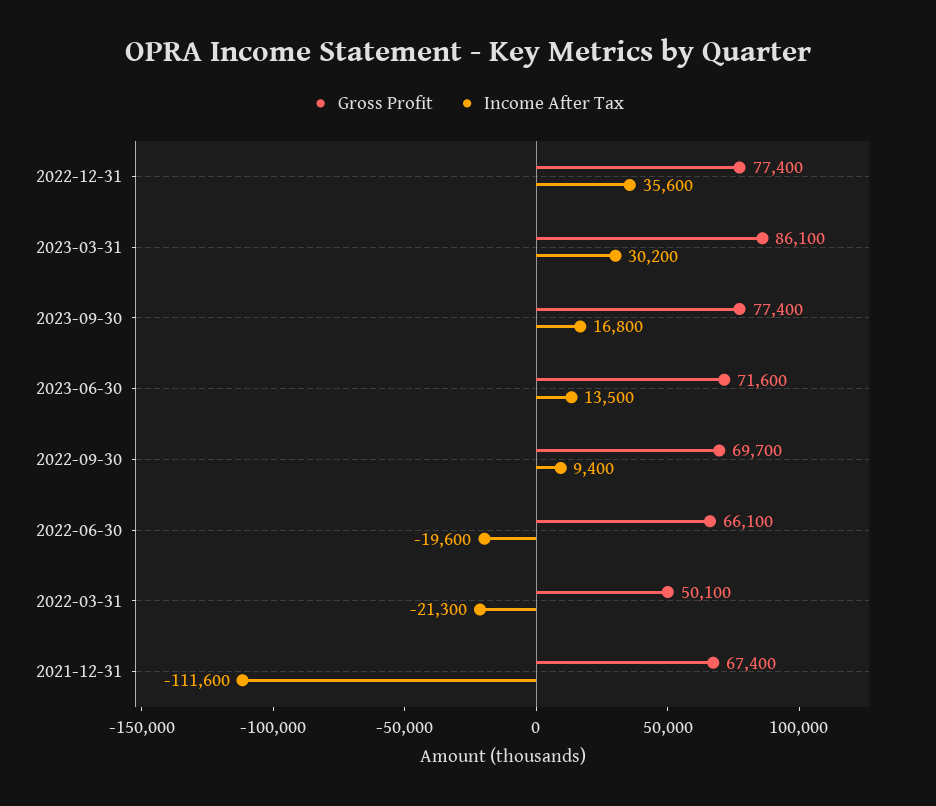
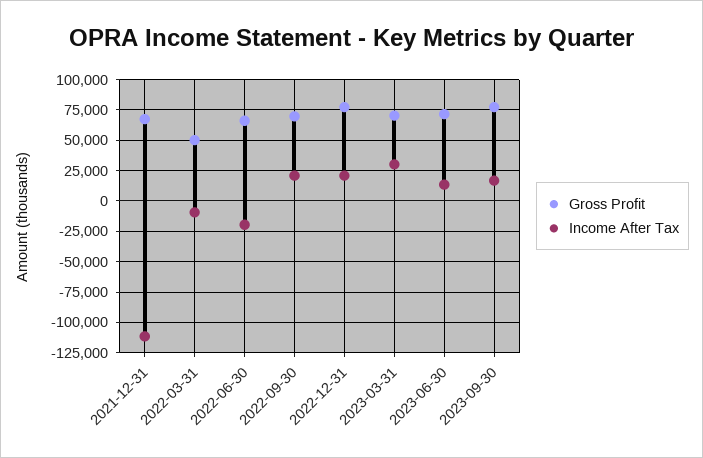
  {
    "Gross Profit": {
      "2022-12-31": 77400,
-     "2023-03-31": 86100,
+     "2023-03-31": 70000,
      "2023-09-30": 77400,
      "2023-06-30": 71600,
      "2022-09-30": 69700,
      "2022-06-30": 66100,
      "2022-03-31": 50100,
      "2021-12-31": 67400
    },
    "Income After Tax": {
-     "2022-12-31": 35600,
+     "2022-12-31": 20000,
      "2023-03-31": 30200,
      "2023-09-30": 16800,
      "2023-06-30": 13500,
-     "2022-09-30": 9400,
+     "2022-09-30": 20000,
      "2022-06-30": -19600,
-     "2022-03-31": -21300,
+     "2022-03-31": -10000,
      "2021-12-31": -111600
    }
  }

